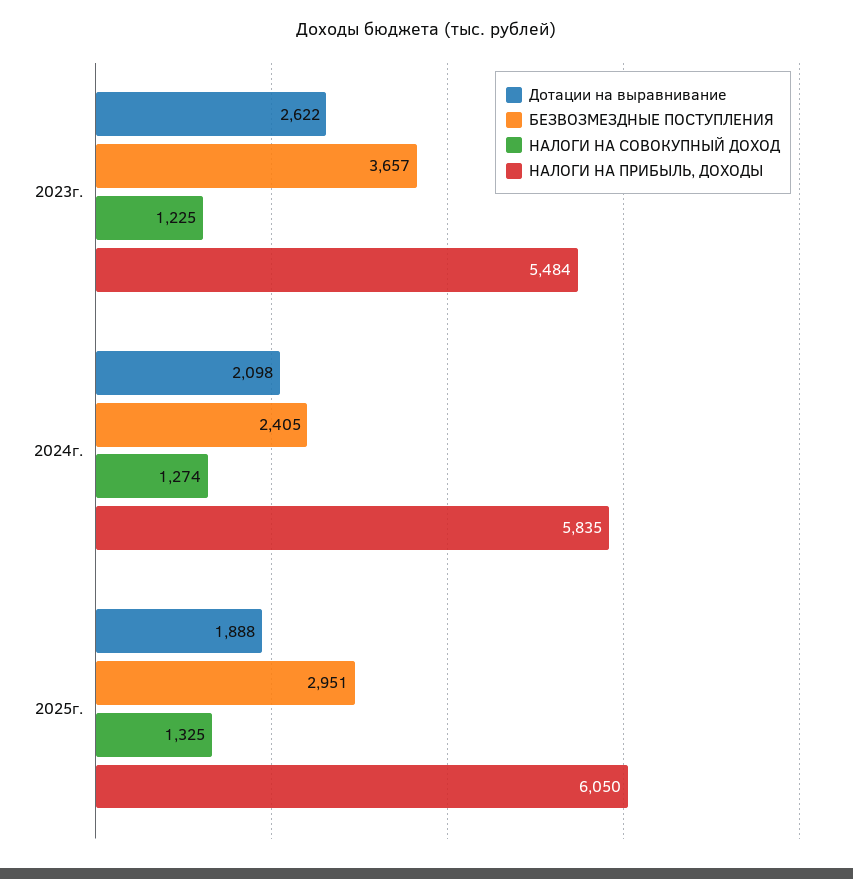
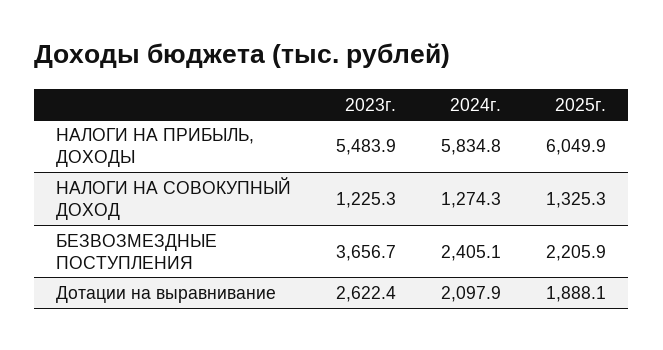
  {
    "Дотации на выравнивание": {
      "2023г.": 2622.4,
      "2024г.": 2097.9,
      "2025г.": 1888.1
    },
    "БЕЗВОЗМЕЗДНЫЕ ПОСТУПЛЕНИЯ": {
      "2023г.": 3656.7,
      "2024г.": 2405.1,
-     "2025г.": 2951
+     "2025г.": 2205.9
    },
    "НАЛОГИ НА СОВОКУПНЫЙ ДОХОД": {
      "2023г.": 1225.3,
      "2024г.": 1274.3,
      "2025г.": 1325.3
    },
    "НАЛОГИ НА ПРИБЫЛЬ, ДОХОДЫ": {
      "2023г.": 5483.9,
      "2024г.": 5834.8,
      "2025г.": 6049.9
    }
  }

